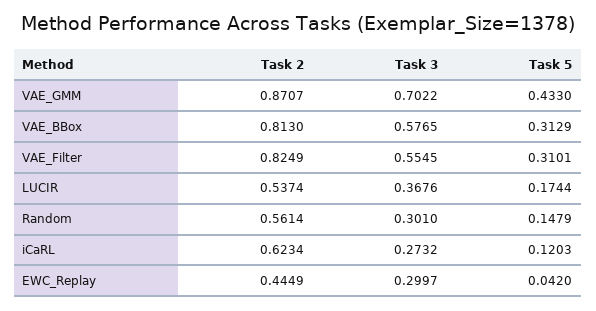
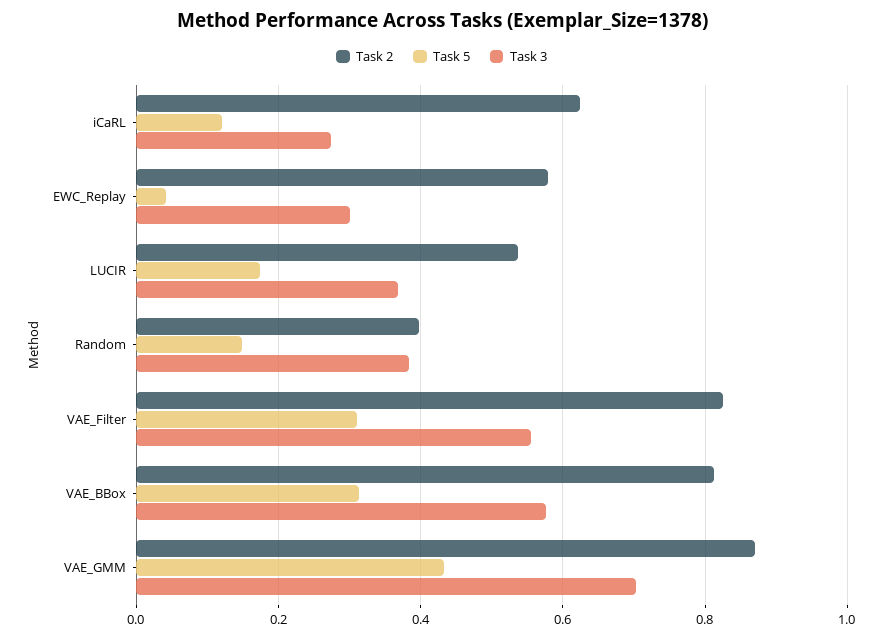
  {
    "Task 2": {
      "VAE_GMM": 0.8707,
      "VAE_BBox": 0.813,
      "VAE_Filter": 0.8249,
      "LUCIR": 0.5374,
-     "Random": 0.5614,
+     "Random": 0.4,
      "iCaRL": 0.6234,
-     "EWC_Replay": 0.4449
+     "EWC_Replay": 0.58
    },
    "Task 3": {
      "VAE_GMM": 0.7022,
      "VAE_BBox": 0.5765,
      "VAE_Filter": 0.5545,
      "LUCIR": 0.3676,
-     "Random": 0.301,
+     "Random": 0.38,
      "iCaRL": 0.2732,
      "EWC_Replay": 0.2997
    },
    "Task 5": {
      "VAE_GMM": 0.433,
      "VAE_BBox": 0.3129,
      "VAE_Filter": 0.3101,
      "LUCIR": 0.1744,
      "Random": 0.1479,
      "iCaRL": 0.1203,
      "EWC_Replay": 0.042
    }
  }

